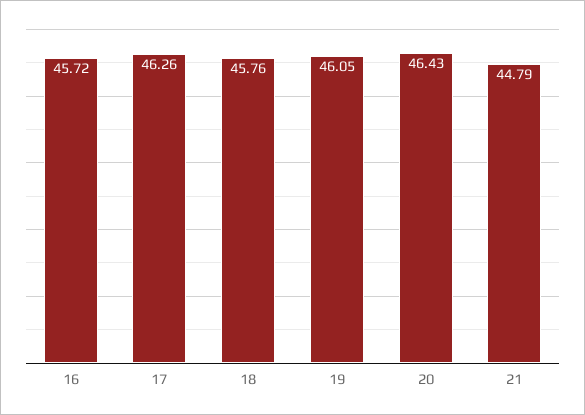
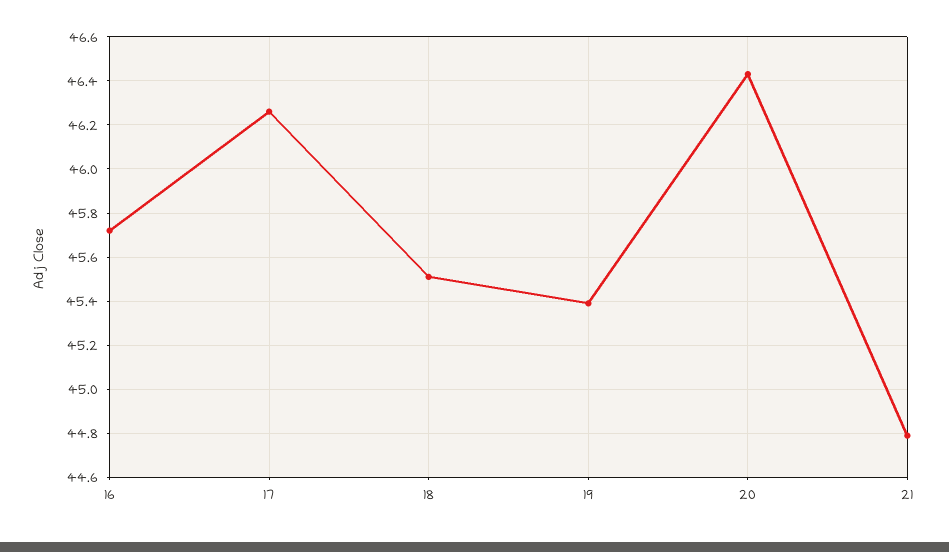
  {
    "16": 45.72,
    "17": 46.26,
-   "18": 45.76,
+   "18": 45.5,
-   "19": 46.05,
+   "19": 45.4,
    "20": 46.43,
    "21": 44.79
  }

